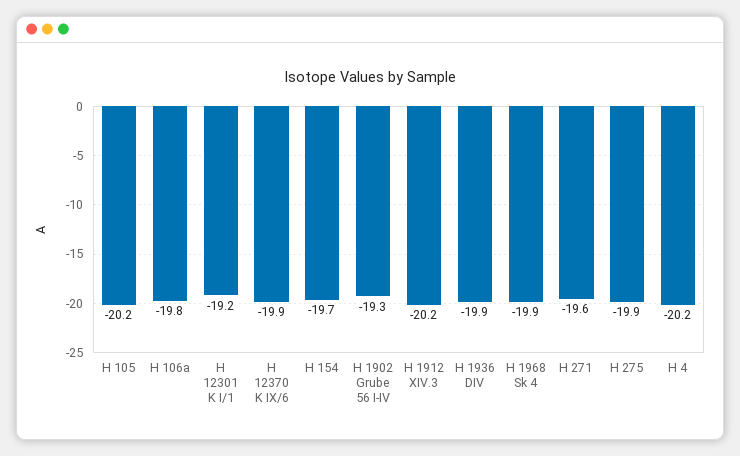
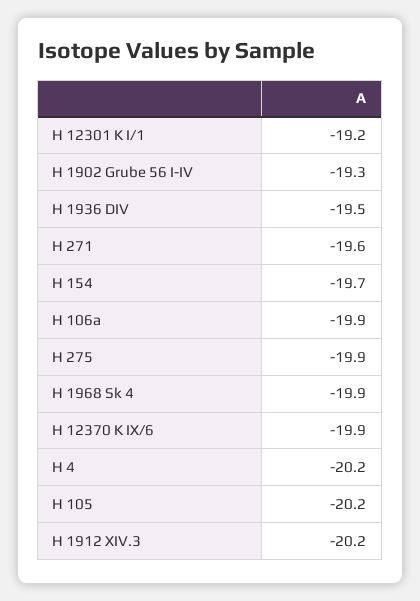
  {
    "H 105": -20.2,
-   "H 106a": -19.8,
+   "H 106a": -19.9,
    "H 12301 K I/1": -19.2,
    "H 12370 K IX/6": -19.9,
    "H 154": -19.7,
    "H 1902 Grube 56 I-IV": -19.3,
    "H 1912 XIV.3": -20.2,
-   "H 1936 DIV": -19.9,
+   "H 1936 DIV": -19.5,
    "H 1968 Sk 4": -19.9,
    "H 271": -19.6,
    "H 275": -19.9,
    "H 4": -20.2
  }

